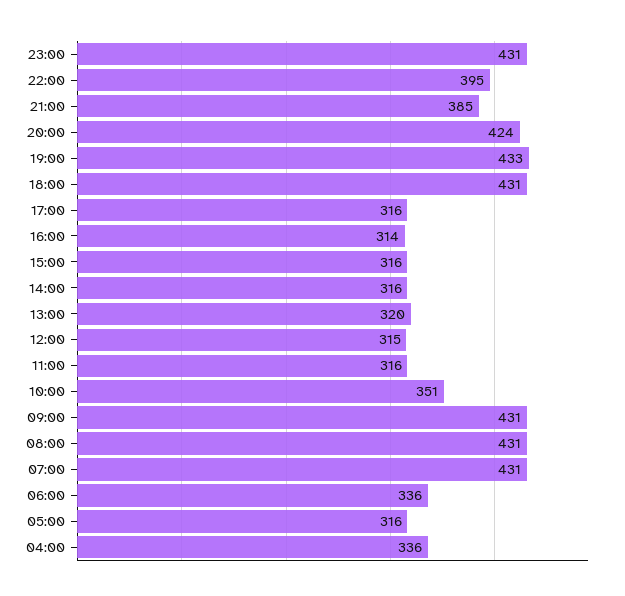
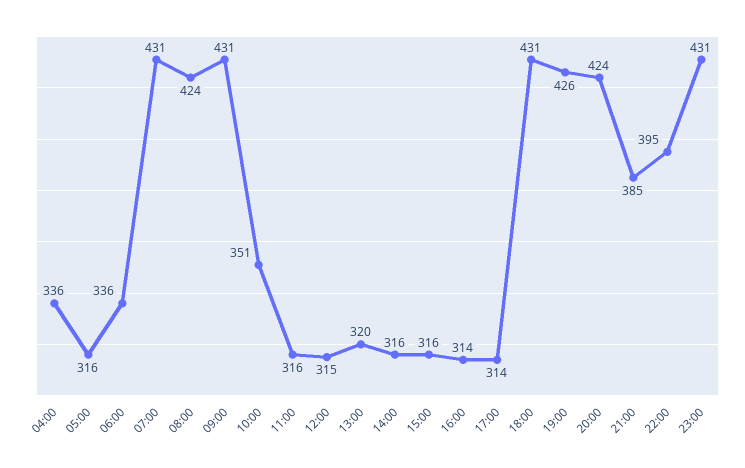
  {
    "23:00": 431,
    "22:00": 395,
    "21:00": 385,
    "20:00": 424,
-   "19:00": 433,
+   "19:00": 426,
    "18:00": 431,
-   "17:00": 316,
+   "17:00": 314,
    "16:00": 314,
    "15:00": 316,
    "14:00": 316,
    "13:00": 320,
    "12:00": 315,
    "11:00": 316,
    "10:00": 351,
    "09:00": 431,
-   "08:00": 431,
+   "08:00": 424,
    "07:00": 431,
    "06:00": 336,
    "05:00": 316,
    "04:00": 336
  }

